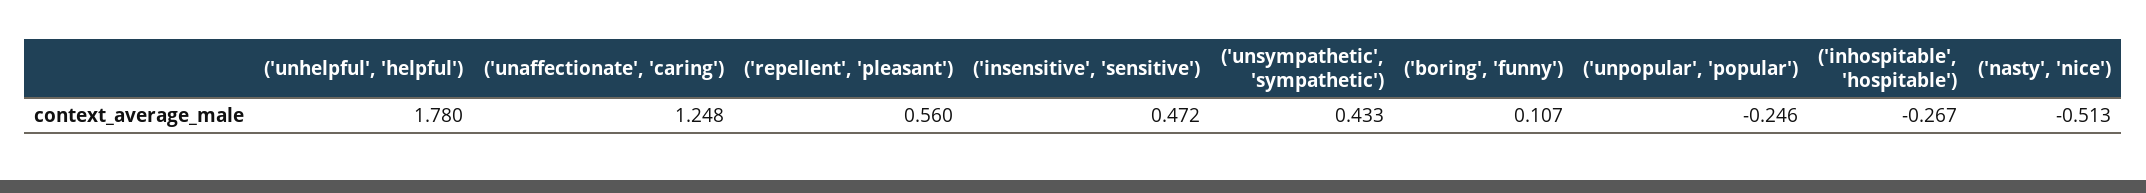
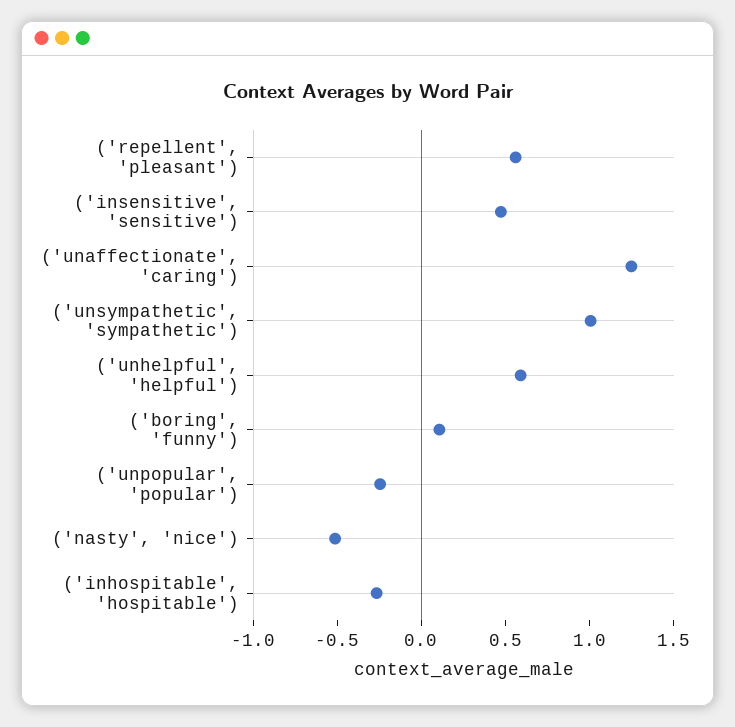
  {
-   "('unhelpful', 'helpful')": 1.78,
+   "('unhelpful', 'helpful')": 0.6,
    "('unaffectionate', 'caring')": 1.248,
    "('repellent', 'pleasant')": 0.56,
    "('insensitive', 'sensitive')": 0.472,
-   "('unsympathetic', 'sympathetic')": 0.433,
+   "('unsympathetic', 'sympathetic')": 1,
    "('boring', 'funny')": 0.107,
    "('unpopular', 'popular')": -0.246,
    "('inhospitable', 'hospitable')": -0.267,
    "('nasty', 'nice')": -0.513
  }

